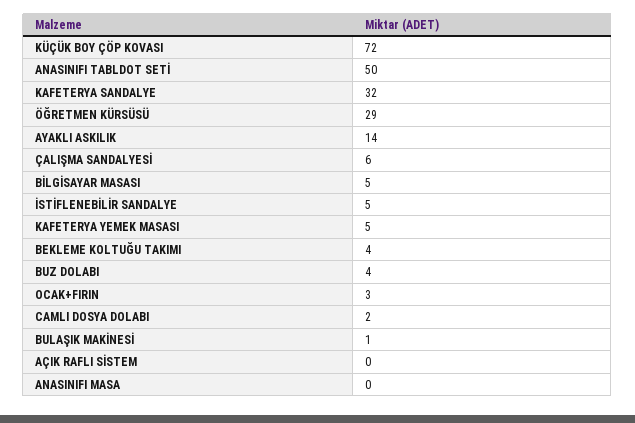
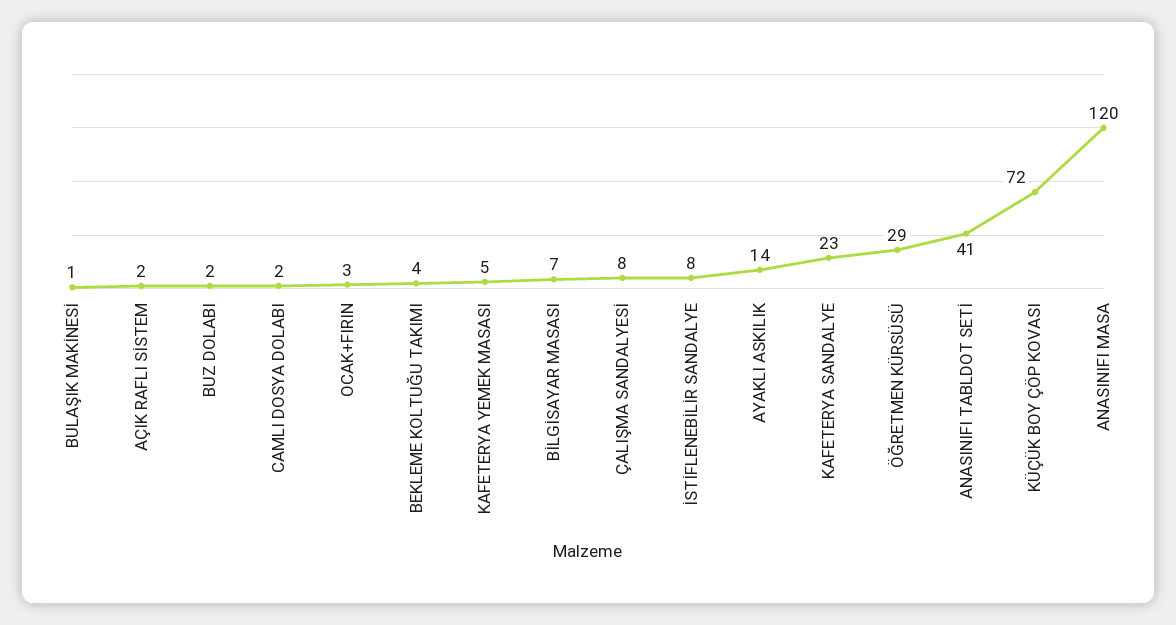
  {
    "KÜÇÜK BOY ÇÖP KOVASI": 72,
-   "ANASINIFI TABLDOT SETİ": 50,
+   "ANASINIFI TABLDOT SETİ": 41,
-   "KAFETERYA SANDALYE": 32,
+   "KAFETERYA SANDALYE": 23,
    "ÖĞRETMEN KÜRSÜSÜ": 29,
    "AYAKLI ASKILIK": 14,
-   "ÇALIŞMA SANDALYESİ": 6,
+   "ÇALIŞMA SANDALYESİ": 8,
-   "BİLGİSAYAR MASASI": 5,
+   "BİLGİSAYAR MASASI": 7,
-   "İSTİFLENEBİLİR SANDALYE": 5,
+   "İSTİFLENEBİLİR SANDALYE": 8,
    "KAFETERYA YEMEK MASASI": 5,
    "BEKLEME KOLTUĞU TAKIMI": 4,
-   "BUZ DOLABI": 4,
+   "BUZ DOLABI": 2,
    "OCAK+FIRIN": 3,
    "CAMLI DOSYA DOLABI": 2,
    "BULAŞIK MAKİNESİ": 1,
-   "AÇIK RAFLI SİSTEM": 0,
+   "AÇIK RAFLI SİSTEM": 2,
-   "ANASINIFI MASA": 0
+   "ANASINIFI MASA": 120
  }

